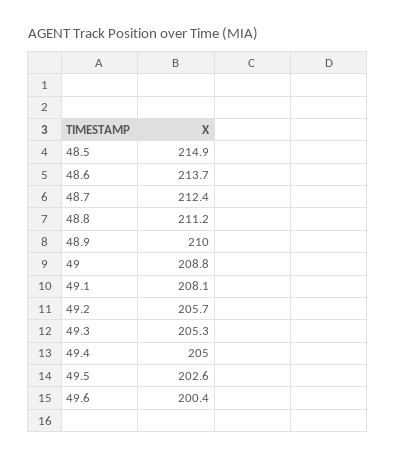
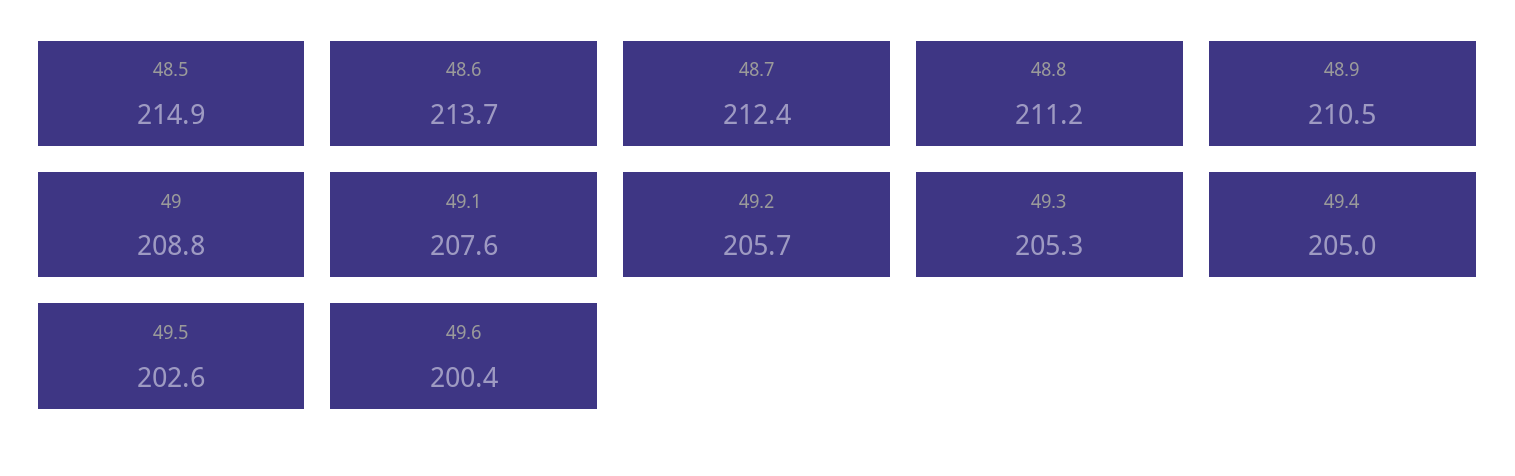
  {
    "48.5": 214.9,
    "48.6": 213.7,
    "48.7": 212.4,
    "48.8": 211.2,
-   "48.9": 210,
+   "48.9": 210.5,
    "49": 208.8,
-   "49.1": 208.1,
+   "49.1": 207.6,
    "49.2": 205.7,
    "49.3": 205.3,
    "49.4": 205,
    "49.5": 202.6,
    "49.6": 200.4
  }

